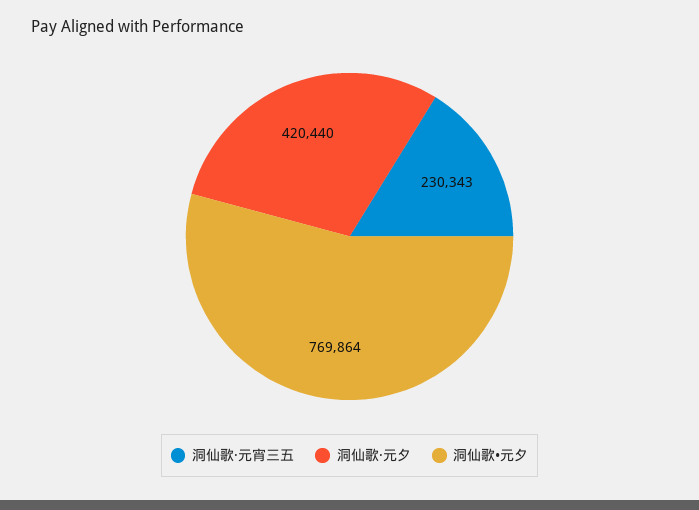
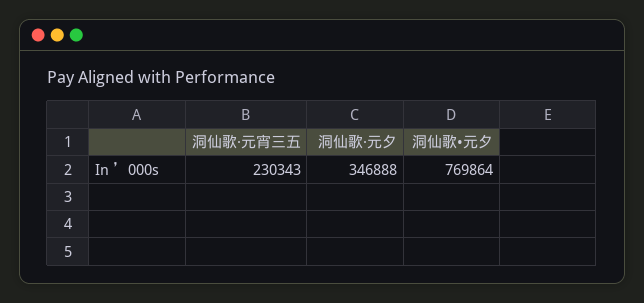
  {
    "洞仙歌·元宵三五": 230343,
-   "洞仙歌·元夕": 420440,
+   "洞仙歌·元夕": 346888,
    "洞仙歌•元夕": 769864
  }

